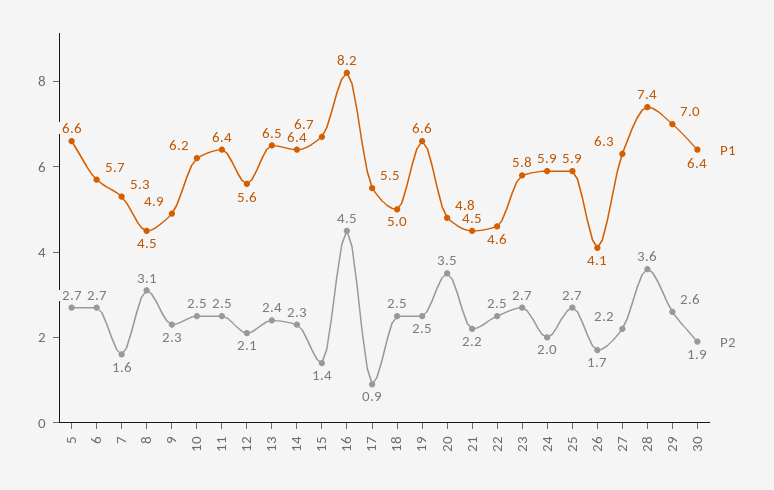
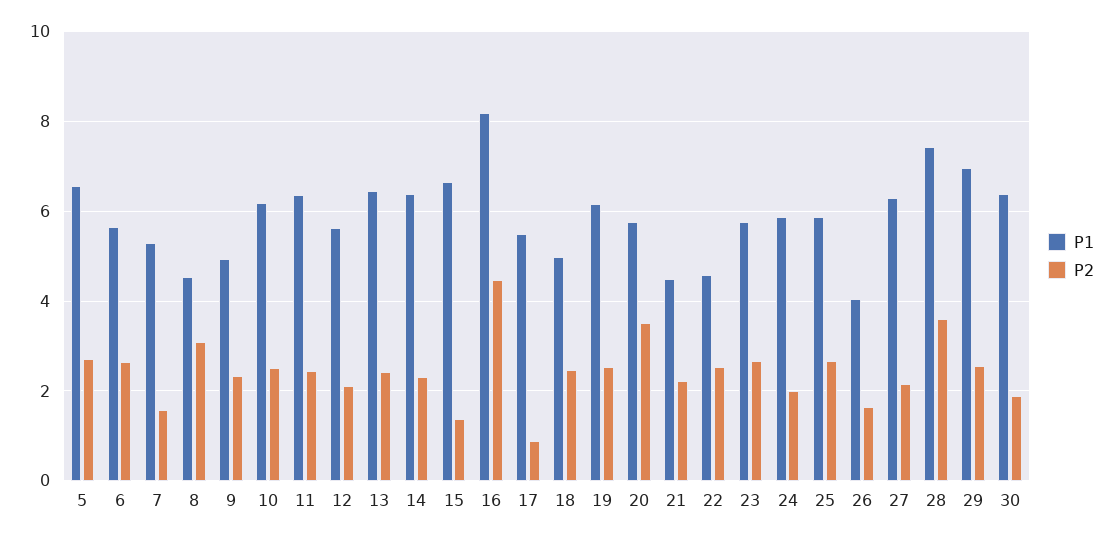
  {
    "P1": {
      "5": 6.6,
      "6": 5.7,
      "7": 5.3,
      "8": 4.5,
      "9": 4.9,
      "10": 6.2,
      "11": 6.4,
      "12": 5.6,
      "13": 6.5,
      "14": 6.4,
      "15": 6.7,
      "16": 8.2,
      "17": 5.5,
      "18": 5,
-     "19": 6.6,
+     "19": 6.2,
-     "20": 4.8,
+     "20": 5.8,
      "21": 4.5,
      "22": 4.6,
      "23": 5.8,
      "24": 5.9,
      "25": 5.9,
      "26": 4.1,
      "27": 6.3,
      "28": 7.4,
      "29": 7,
      "30": 6.4
    },
    "P2": {
      "5": 2.7,
      "6": 2.7,
      "7": 1.6,
      "8": 3.1,
      "9": 2.3,
      "10": 2.5,
      "11": 2.5,
      "12": 2.1,
      "13": 2.4,
      "14": 2.3,
      "15": 1.4,
      "16": 4.5,
      "17": 0.9,
      "18": 2.5,
      "19": 2.5,
      "20": 3.5,
      "21": 2.2,
      "22": 2.5,
      "23": 2.7,
      "24": 2,
      "25": 2.7,
      "26": 1.7,
      "27": 2.2,
      "28": 3.6,
      "29": 2.6,
      "30": 1.9
    }
  }

